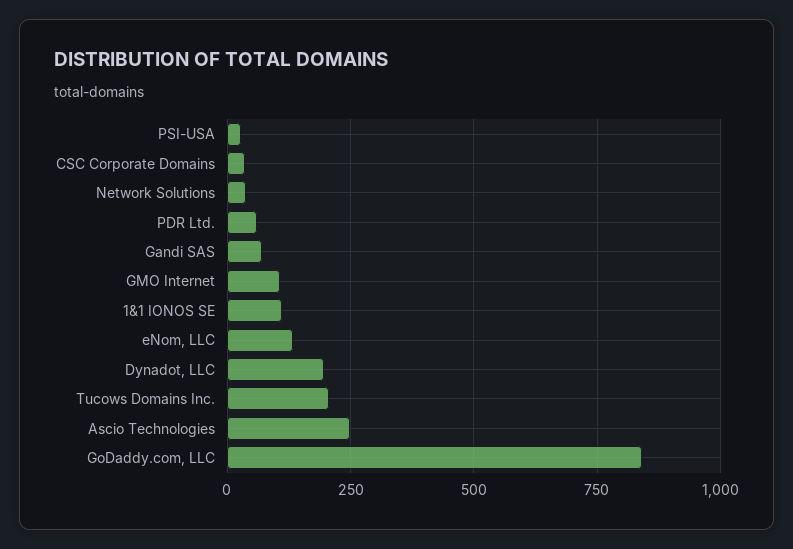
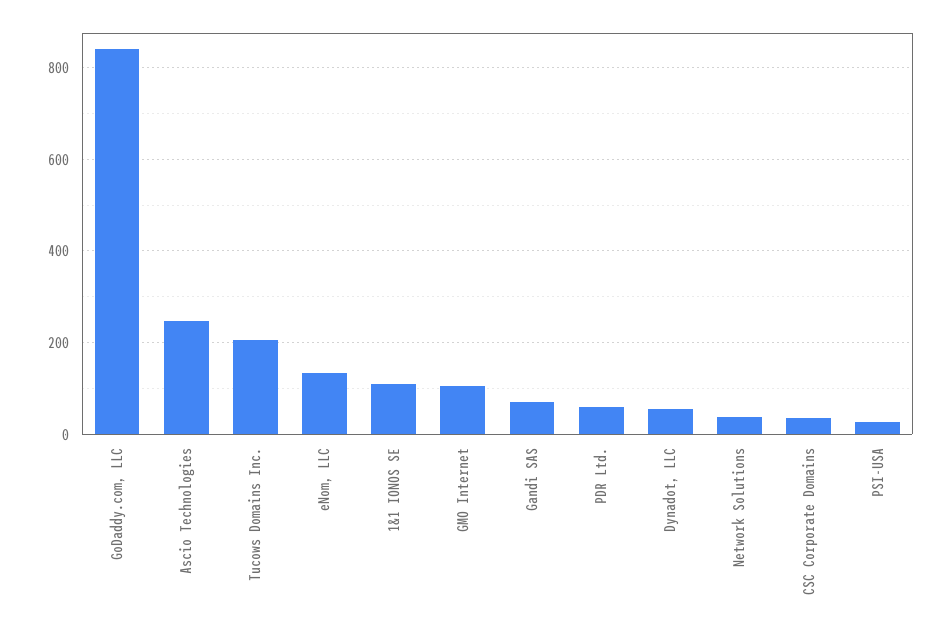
  {
    "PSI-USA": 20,
    "CSC Corporate Domains": 40,
    "Network Solutions": 40,
    "PDR Ltd.": 60,
    "Gandi SAS": 80,
    "GMO Internet": 100,
    "1&1 IONOS SE": 120,
    "eNom, LLC": 140,
-   "Dynadot, LLC": 200,
+   "Dynadot, LLC": 60,
    "Tucows Domains Inc.": 200,
    "Ascio Technologies": 240,
    "GoDaddy.com, LLC": 840
  }

